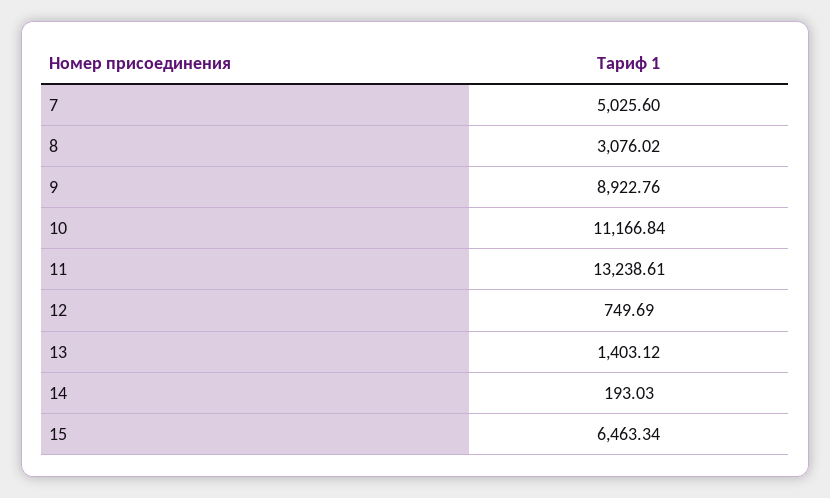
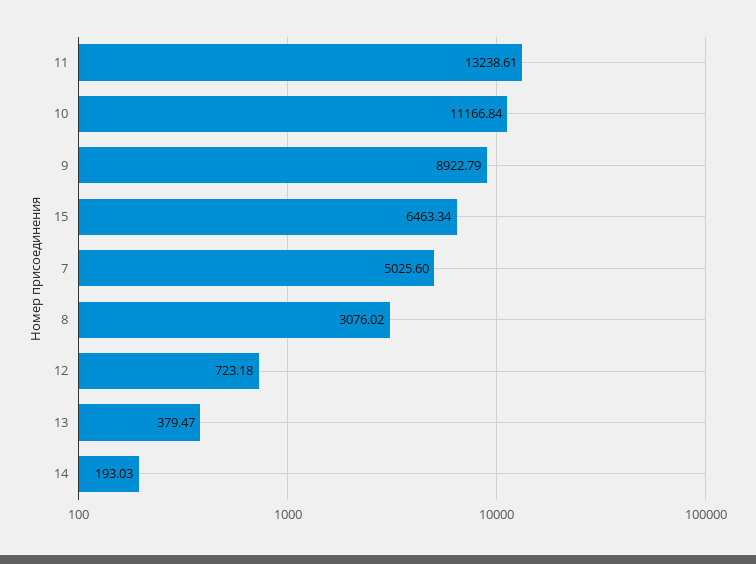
  {
    "7": 5025.6,
    "8": 3076.02,
-   "9": 8922.76,
+   "9": 8922.79,
    "10": 11166.84,
    "11": 13238.61,
-   "12": 749.69,
+   "12": 723.18,
-   "13": 1403.12,
+   "13": 379.47,
    "14": 193.03,
    "15": 6463.34
  }

